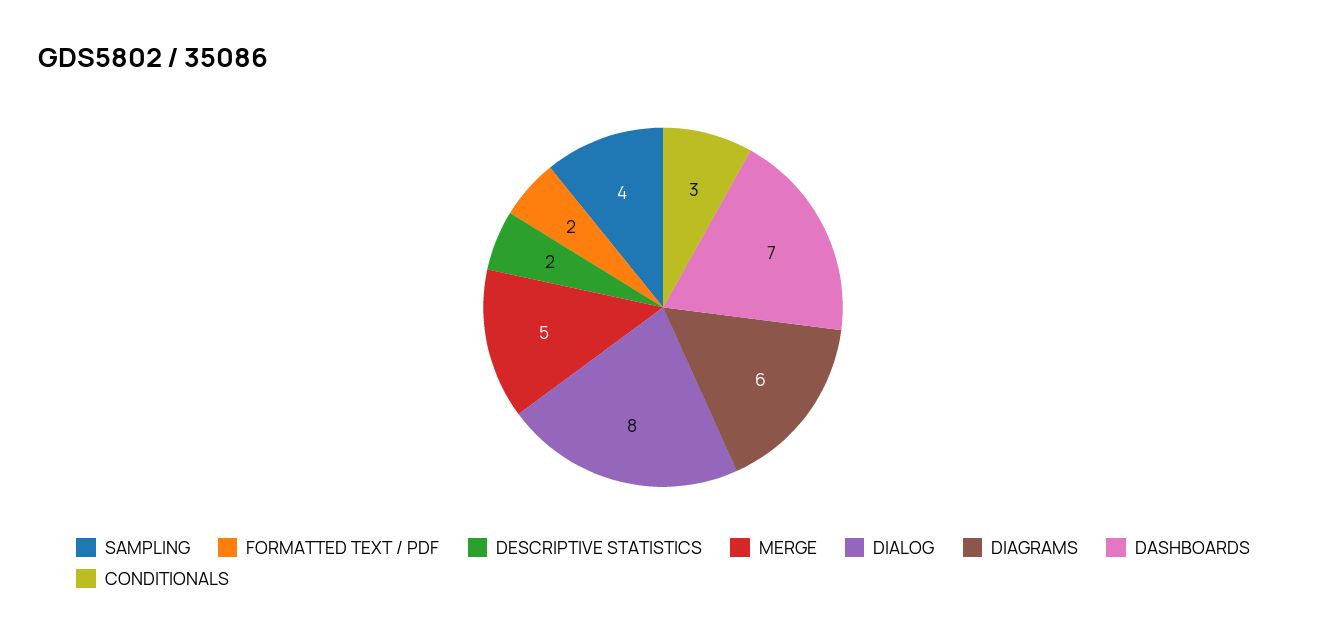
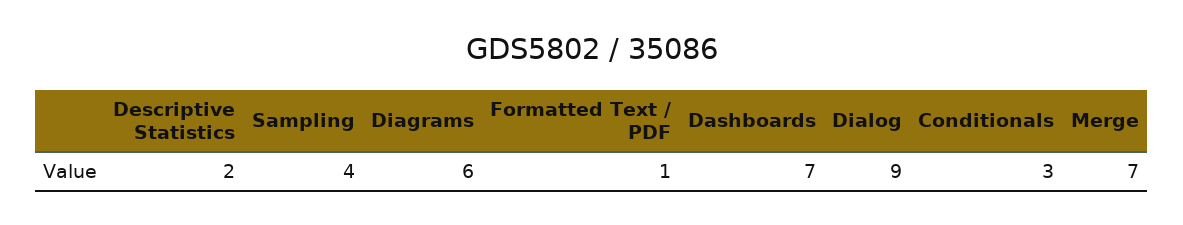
  {
    "SAMPLING": 4,
-   "FORMATTED TEXT / PDF": 2,
+   "FORMATTED TEXT / PDF": 1,
    "DESCRIPTIVE STATISTICS": 2,
-   "MERGE": 5,
+   "MERGE": 7,
-   "DIALOG": 8,
+   "DIALOG": 9,
    "DIAGRAMS": 6,
    "DASHBOARDS": 7,
    "CONDITIONALS": 3
  }

